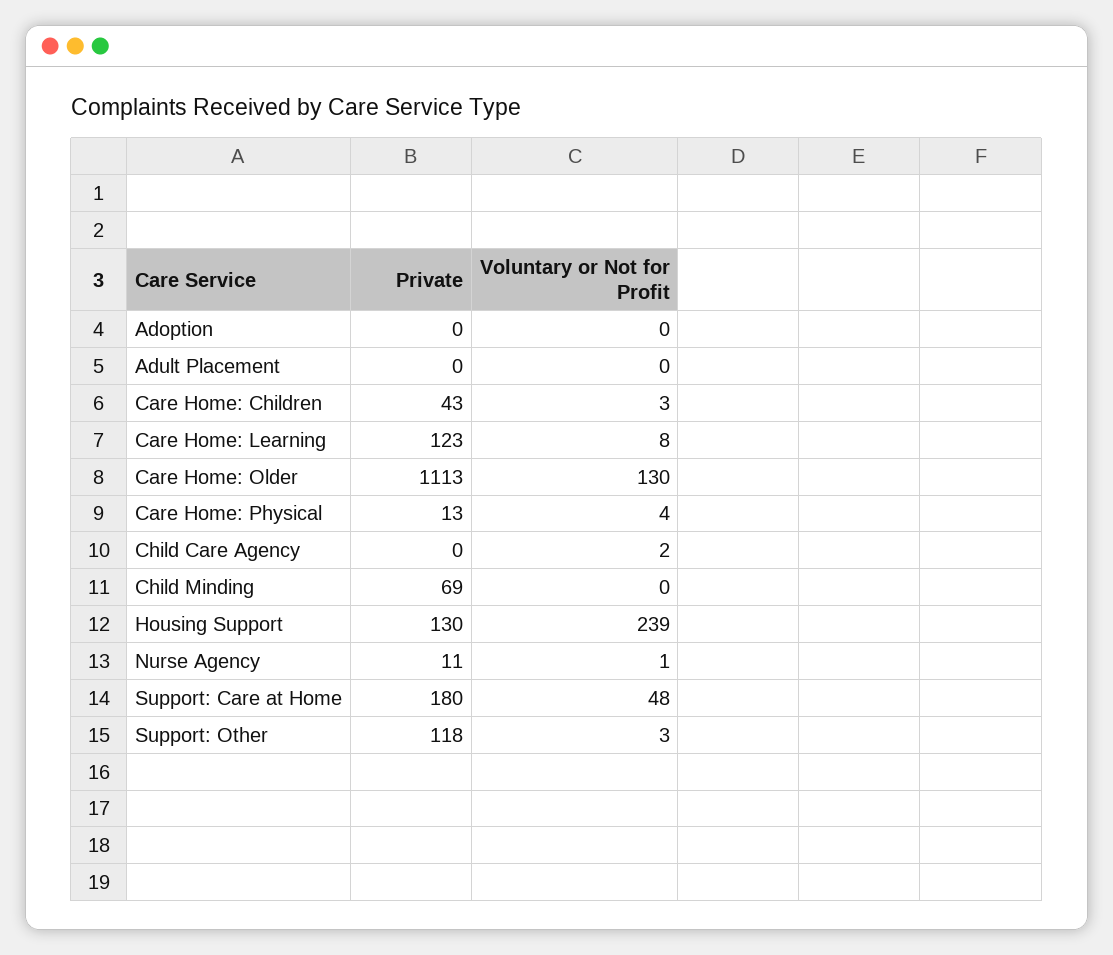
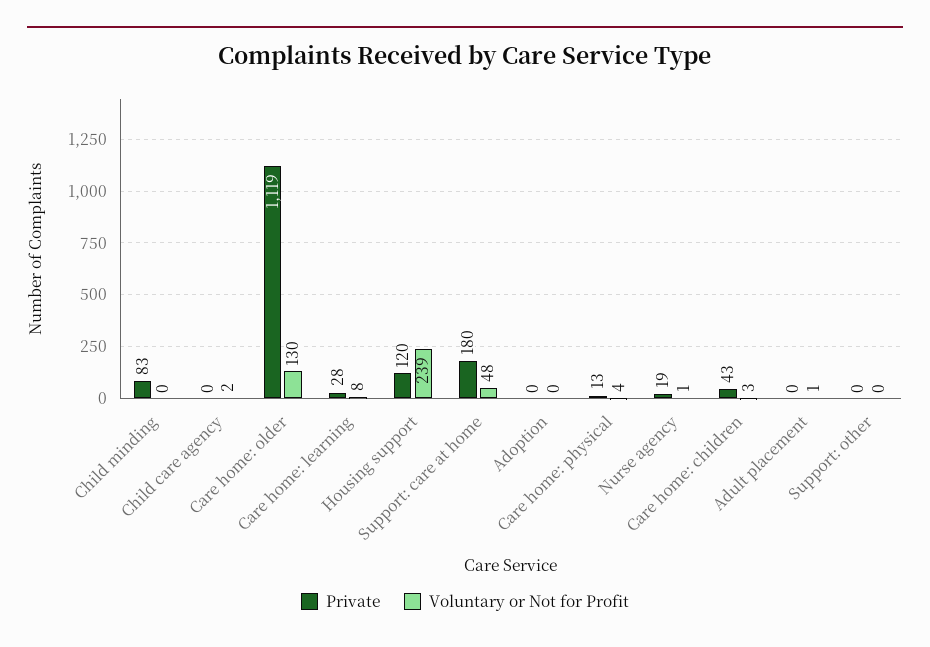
  {
    "Private": {
      "Adoption": 0,
      "Adult Placement": 0,
      "Care Home: Children": 43,
-     "Care Home: Learning": 123,
+     "Care Home: Learning": 28,
-     "Care Home: Older": 1113,
+     "Care Home: Older": 1119,
      "Care Home: Physical": 13,
      "Child Care Agency": 0,
-     "Child Minding": 69,
+     "Child Minding": 83,
-     "Housing Support": 130,
+     "Housing Support": 120,
-     "Nurse Agency": 11,
+     "Nurse Agency": 19,
      "Support: Care at Home": 180,
-     "Support: Other": 118
+     "Support: Other": 0
    },
    "Voluntary or Not for Profit": {
      "Adoption": 0,
-     "Adult Placement": 0,
+     "Adult Placement": 1,
      "Care Home: Children": 3,
      "Care Home: Learning": 8,
      "Care Home: Older": 130,
      "Care Home: Physical": 4,
      "Child Care Agency": 2,
      "Child Minding": 0,
      "Housing Support": 239,
      "Nurse Agency": 1,
      "Support: Care at Home": 48,
-     "Support: Other": 3
+     "Support: Other": 0
    }
  }

